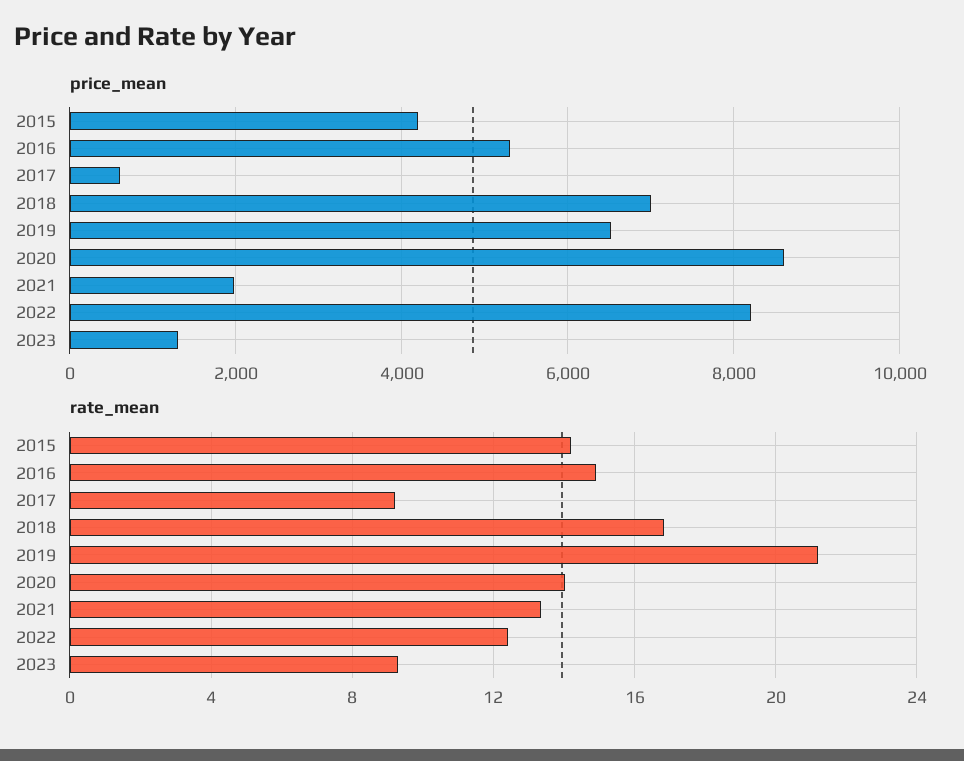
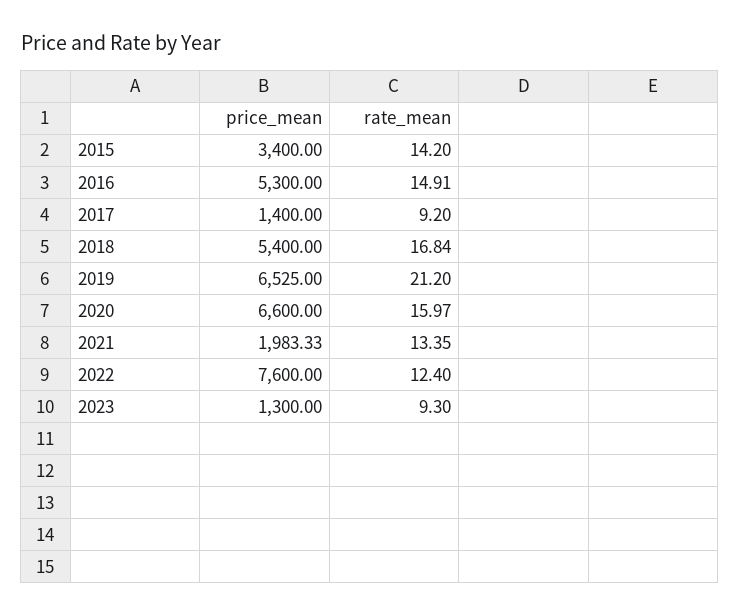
  {
    "price_mean": {
-     "2015": 4200,
+     "2015": 3400,
      "2016": 5300,
-     "2017": 600,
+     "2017": 1400,
-     "2018": 7000,
+     "2018": 5400,
      "2019": 6525,
-     "2020": 8600,
+     "2020": 6600,
      "2021": 1983.33,
-     "2022": 8200,
+     "2022": 7600,
      "2023": 1300
    },
    "rate_mean": {
      "2015": 14.2,
      "2016": 14.91,
      "2017": 9.2,
      "2018": 16.84,
      "2019": 21.2,
-     "2020": 14,
+     "2020": 15.97,
      "2021": 13.35,
      "2022": 12.4,
      "2023": 9.3
    }
  }

